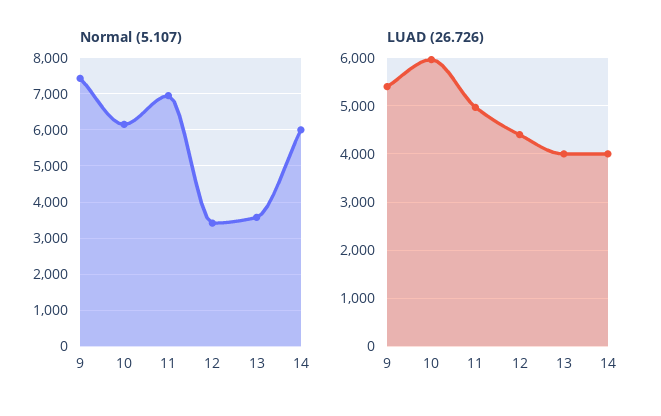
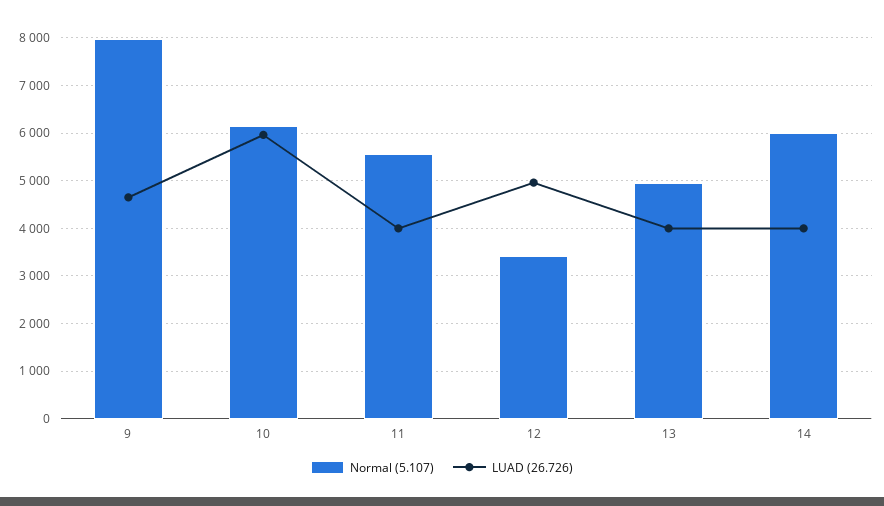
  {
    "Normal (5.107)": {
-     "9": 7400,
+     "9": 8000,
      "10": 6200,
-     "11": 7000,
+     "11": 5600,
      "12": 3400,
-     "13": 3600,
+     "13": 5000,
      "14": 6000
    },
    "LUAD (26.726)": {
-     "9": 5400,
+     "9": 4600,
      "10": 6000,
-     "11": 5000,
+     "11": 4000,
-     "12": 4400,
+     "12": 5000,
      "13": 4000,
      "14": 4000
    }
  }

